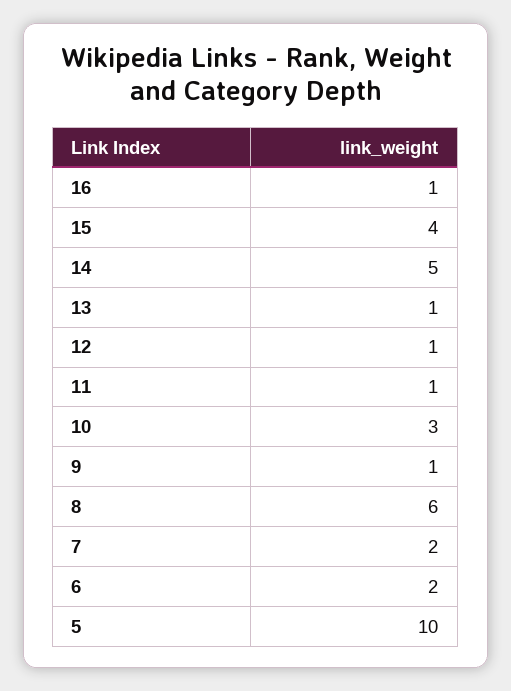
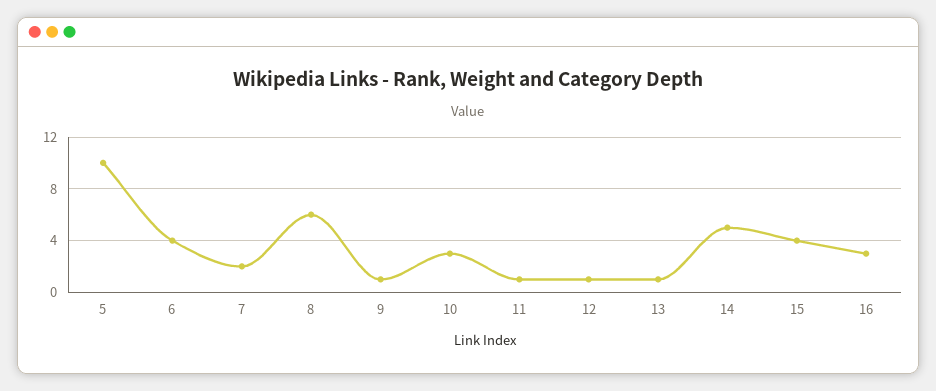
  {
-   "16": 1,
+   "16": 3,
    "15": 4,
    "14": 5,
    "13": 1,
    "12": 1,
    "11": 1,
    "10": 3,
    "9": 1,
    "8": 6,
    "7": 2,
-   "6": 2,
+   "6": 4,
    "5": 10
  }

